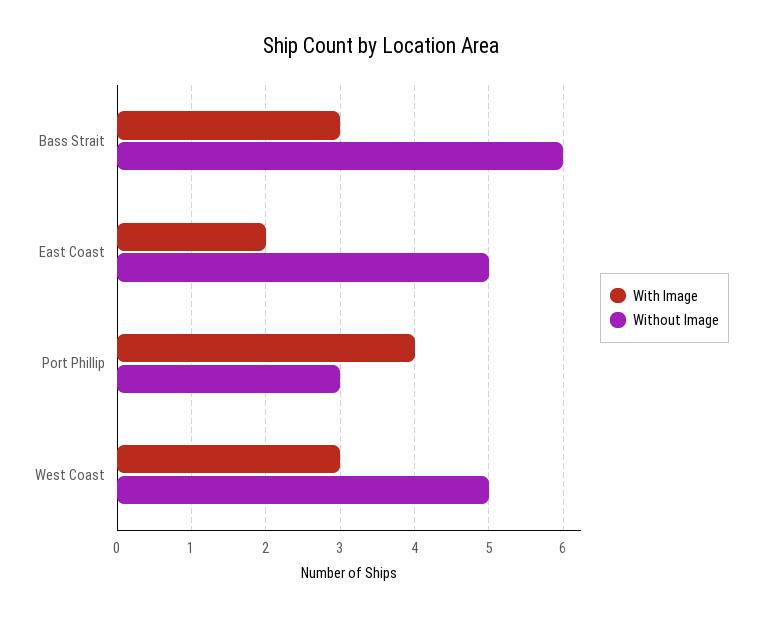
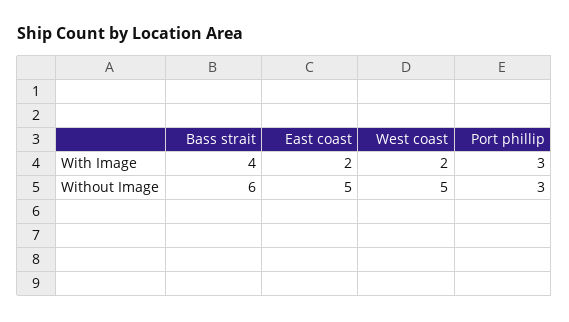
  {
    "With Image": {
-     "Bass Strait": 3,
+     "Bass Strait": 4,
      "East Coast": 2,
-     "Port Phillip": 4,
+     "Port Phillip": 3,
-     "West Coast": 3
+     "West Coast": 2
    },
    "Without Image": {
      "Bass Strait": 6,
      "East Coast": 5,
      "Port Phillip": 3,
      "West Coast": 5
    }
  }

